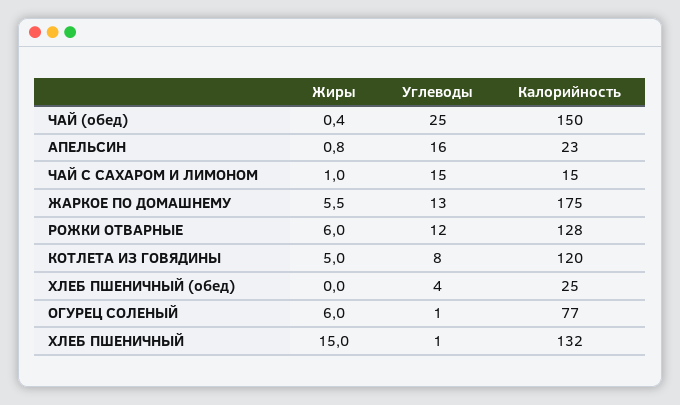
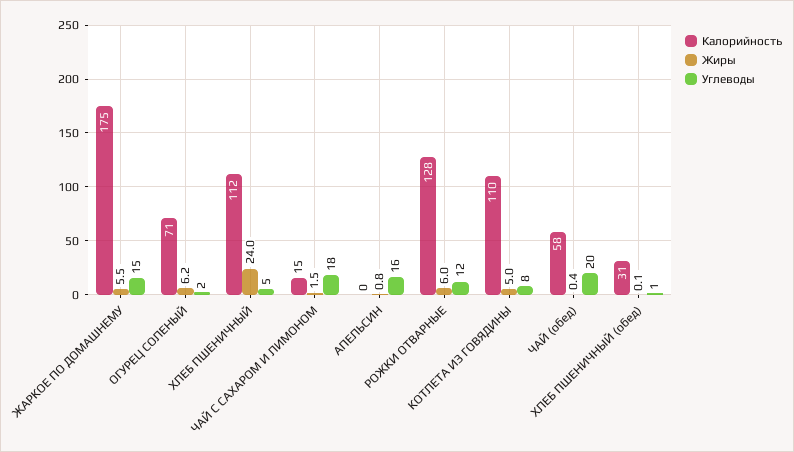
  {
    "Жиры": {
      "ЧАЙ (обед)": 0.4,
      "АПЕЛЬСИН": 0.8,
-     "ЧАЙ С САХАРОМ И ЛИМОНОМ": 1,
+     "ЧАЙ С САХАРОМ И ЛИМОНОМ": 1.5,
      "ЖАРКОЕ ПО ДОМАШНЕМУ": 5.5,
      "РОЖКИ ОТВАРНЫЕ": 6,
      "КОТЛЕТА ИЗ ГОВЯДИНЫ": 5,
-     "ХЛЕБ ПШЕНИЧНЫЙ (обед)": 0,
+     "ХЛЕБ ПШЕНИЧНЫЙ (обед)": 0.1,
-     "ОГУРЕЦ СОЛЕНЫЙ": 6,
+     "ОГУРЕЦ СОЛЕНЫЙ": 6.2,
-     "ХЛЕБ ПШЕНИЧНЫЙ": 15
+     "ХЛЕБ ПШЕНИЧНЫЙ": 24
    },
    "Углеводы": {
-     "ЧАЙ (обед)": 25,
+     "ЧАЙ (обед)": 20,
      "АПЕЛЬСИН": 16,
-     "ЧАЙ С САХАРОМ И ЛИМОНОМ": 15,
+     "ЧАЙ С САХАРОМ И ЛИМОНОМ": 18,
-     "ЖАРКОЕ ПО ДОМАШНЕМУ": 13,
+     "ЖАРКОЕ ПО ДОМАШНЕМУ": 15,
      "РОЖКИ ОТВАРНЫЕ": 12,
      "КОТЛЕТА ИЗ ГОВЯДИНЫ": 8,
-     "ХЛЕБ ПШЕНИЧНЫЙ (обед)": 4,
+     "ХЛЕБ ПШЕНИЧНЫЙ (обед)": 1,
-     "ОГУРЕЦ СОЛЕНЫЙ": 1,
+     "ОГУРЕЦ СОЛЕНЫЙ": 2,
-     "ХЛЕБ ПШЕНИЧНЫЙ": 1
+     "ХЛЕБ ПШЕНИЧНЫЙ": 5
    },
    "Калорийность": {
-     "ЧАЙ (обед)": 150,
+     "ЧАЙ (обед)": 58,
-     "АПЕЛЬСИН": 23,
+     "АПЕЛЬСИН": 0,
      "ЧАЙ С САХАРОМ И ЛИМОНОМ": 15,
      "ЖАРКОЕ ПО ДОМАШНЕМУ": 175,
      "РОЖКИ ОТВАРНЫЕ": 128,
-     "КОТЛЕТА ИЗ ГОВЯДИНЫ": 120,
+     "КОТЛЕТА ИЗ ГОВЯДИНЫ": 110,
-     "ХЛЕБ ПШЕНИЧНЫЙ (обед)": 25,
+     "ХЛЕБ ПШЕНИЧНЫЙ (обед)": 31,
-     "ОГУРЕЦ СОЛЕНЫЙ": 77,
+     "ОГУРЕЦ СОЛЕНЫЙ": 71,
-     "ХЛЕБ ПШЕНИЧНЫЙ": 132
+     "ХЛЕБ ПШЕНИЧНЫЙ": 112
    }
  }

